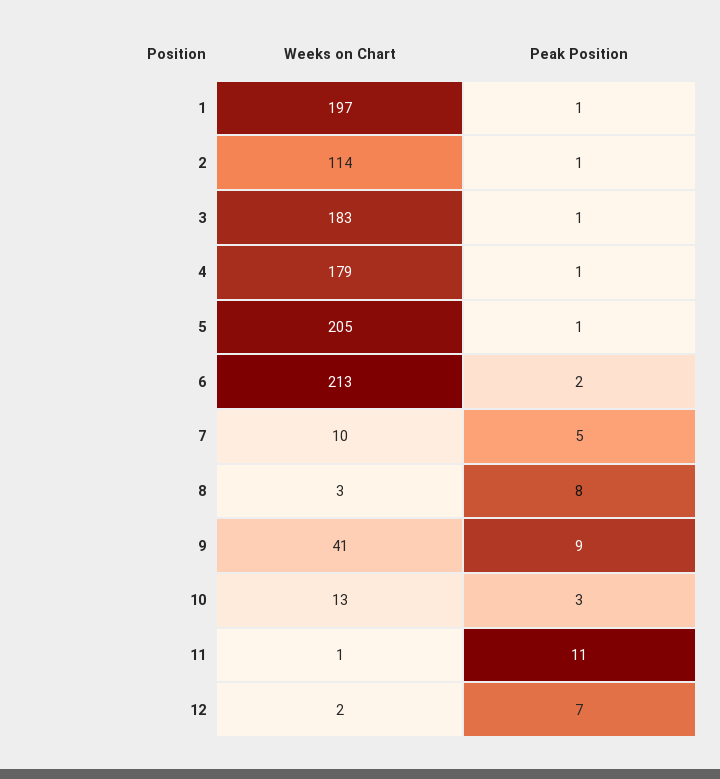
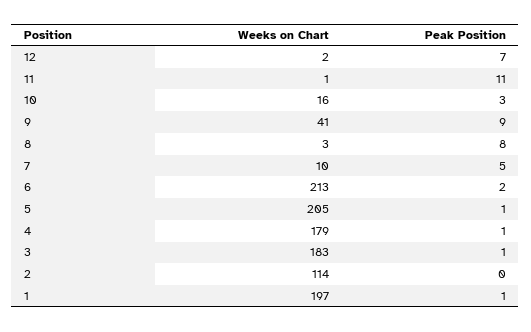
  {
    "Weeks on Chart": {
      "1": 197,
      "2": 114,
      "3": 183,
      "4": 179,
      "5": 205,
      "6": 213,
      "7": 10,
      "8": 3,
      "9": 41,
-     "10": 13,
+     "10": 16,
      "11": 1,
      "12": 2
    },
    "Peak Position": {
      "1": 1,
-     "2": 1,
+     "2": 0,
      "3": 1,
      "4": 1,
      "5": 1,
      "6": 2,
      "7": 5,
      "8": 8,
      "9": 9,
      "10": 3,
      "11": 11,
      "12": 7
    }
  }

